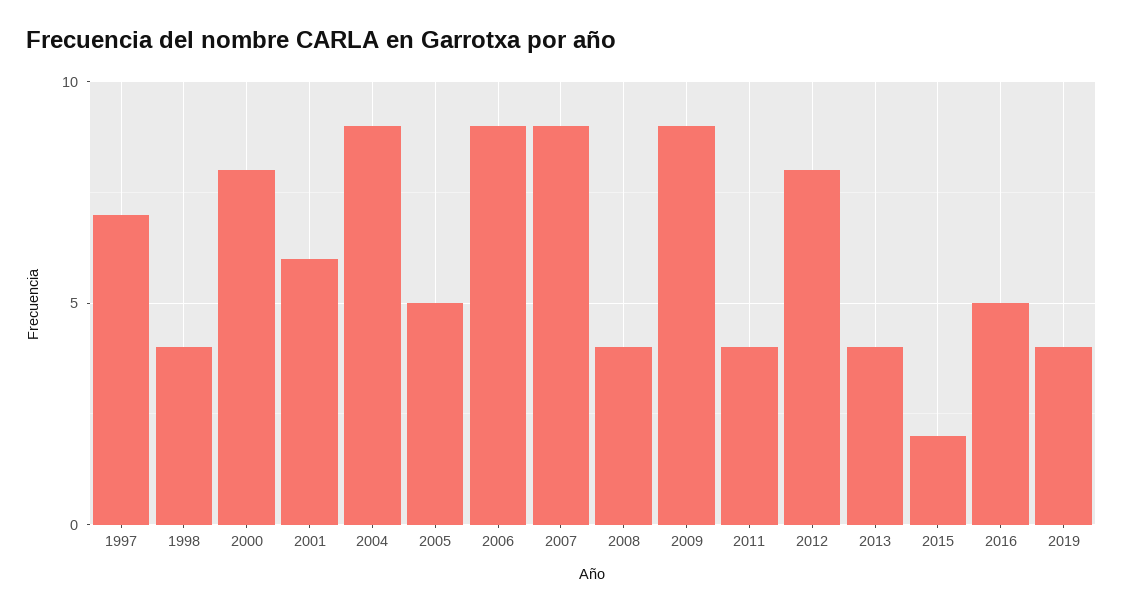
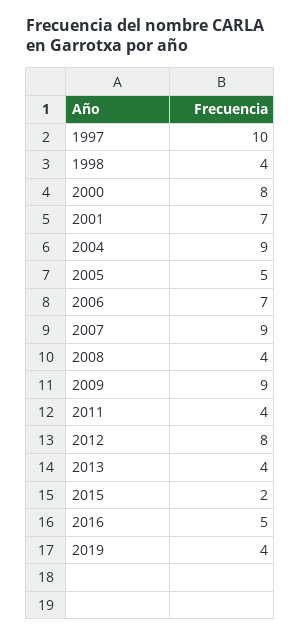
  {
-   "1997": 7,
+   "1997": 10,
    "1998": 4,
    "2000": 8,
-   "2001": 6,
+   "2001": 7,
    "2004": 9,
    "2005": 5,
-   "2006": 9,
+   "2006": 7,
    "2007": 9,
    "2008": 4,
    "2009": 9,
    "2011": 4,
    "2012": 8,
    "2013": 4,
    "2015": 2,
    "2016": 5,
    "2019": 4
  }

